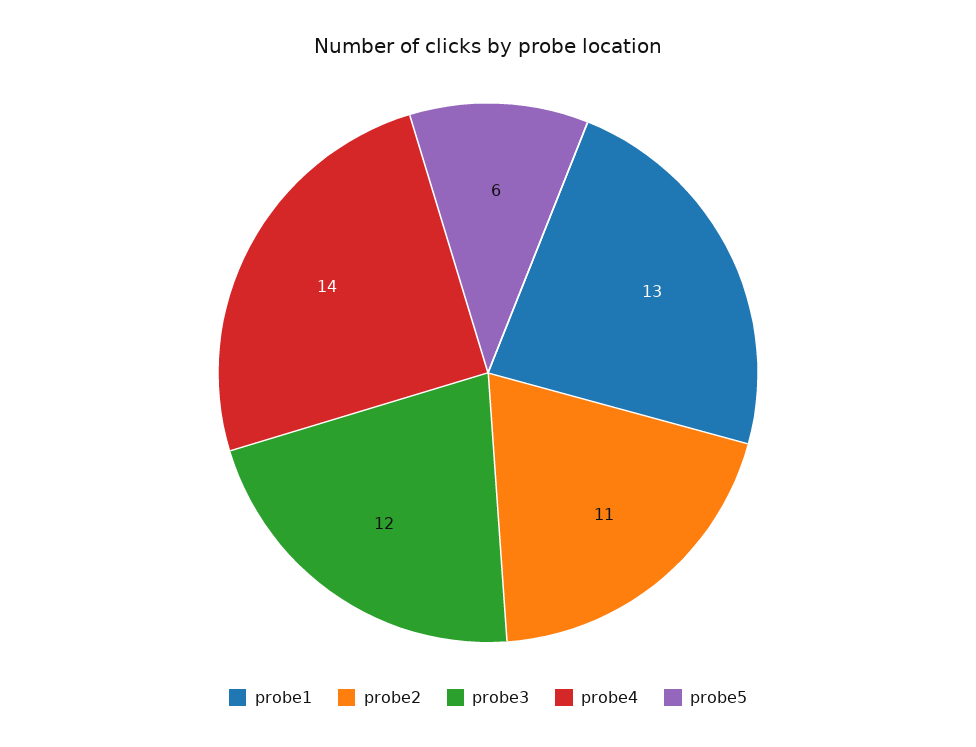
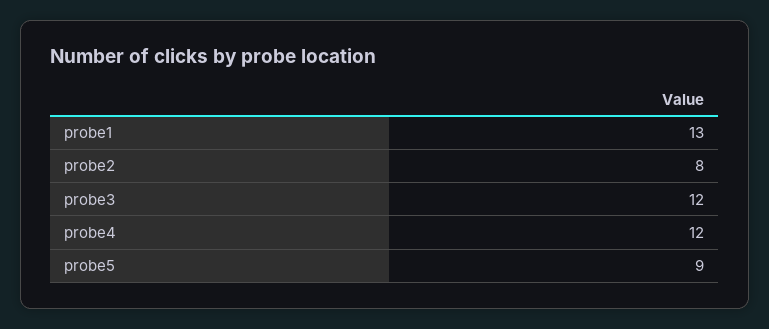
  {
    "probe1": 13,
-   "probe2": 11,
+   "probe2": 8,
    "probe3": 12,
-   "probe4": 14,
+   "probe4": 12,
-   "probe5": 6
+   "probe5": 9
  }

